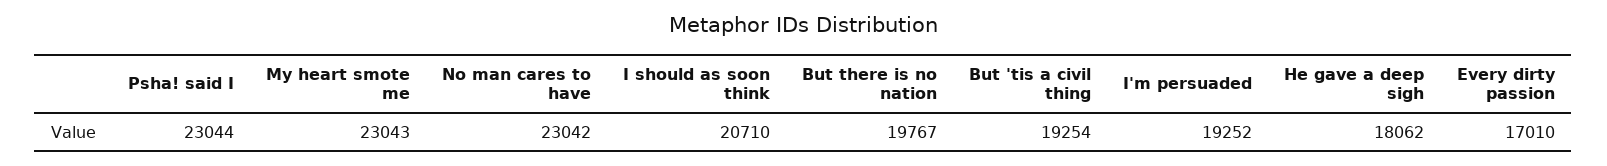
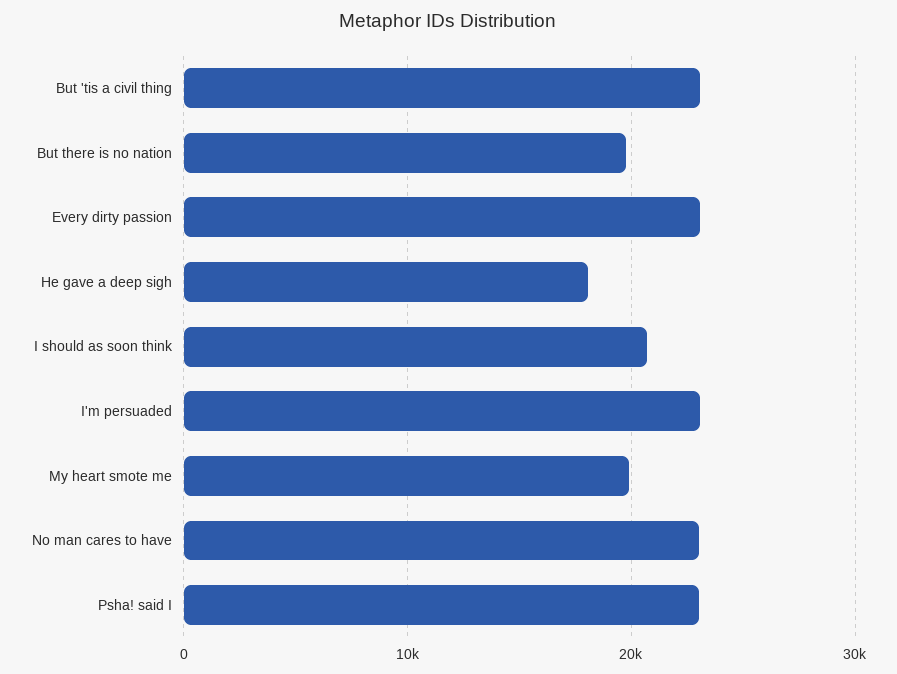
  {
    "Psha! said I": 23044,
-   "My heart smote me": 23043,
+   "My heart smote me": 20000,
    "No man cares to have": 23042,
    "I should as soon think": 20710,
    "But there is no nation": 19767,
-   "But 'tis a civil thing": 19254,
+   "But 'tis a civil thing": 23000,
-   "I'm persuaded": 19252,
+   "I'm persuaded": 23000,
    "He gave a deep sigh": 18062,
-   "Every dirty passion": 17010
+   "Every dirty passion": 23000
  }

